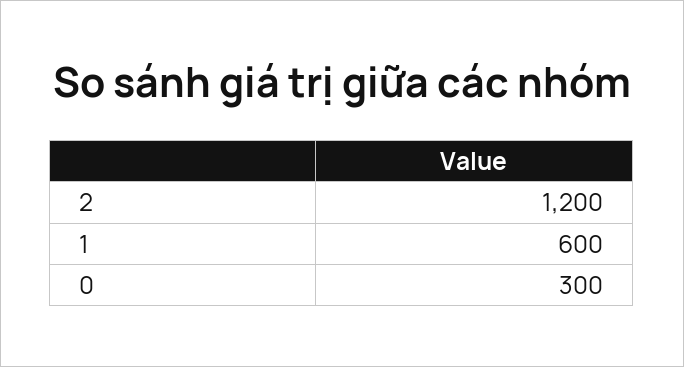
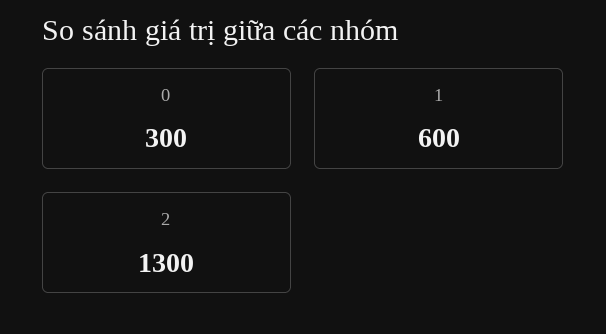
  {
-   "2": 1200,
+   "2": 1300,
    "1": 600,
    "0": 300
  }

